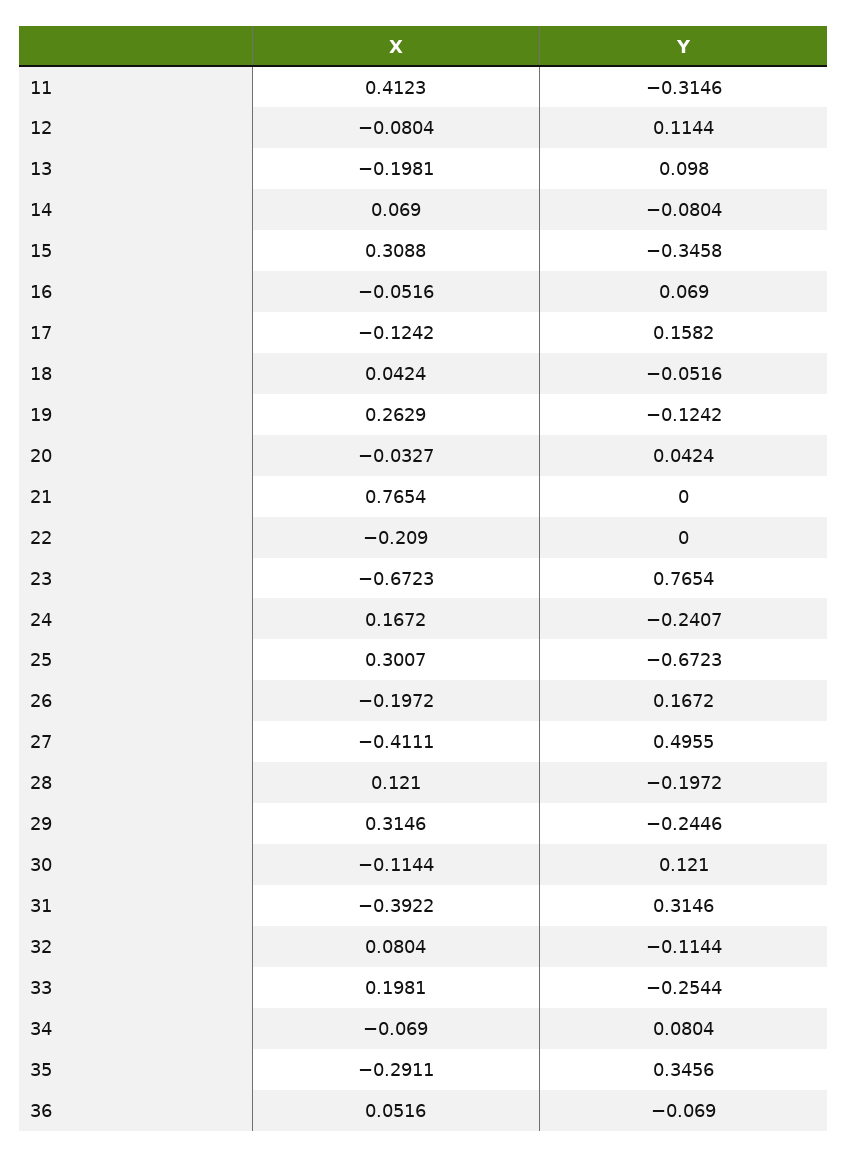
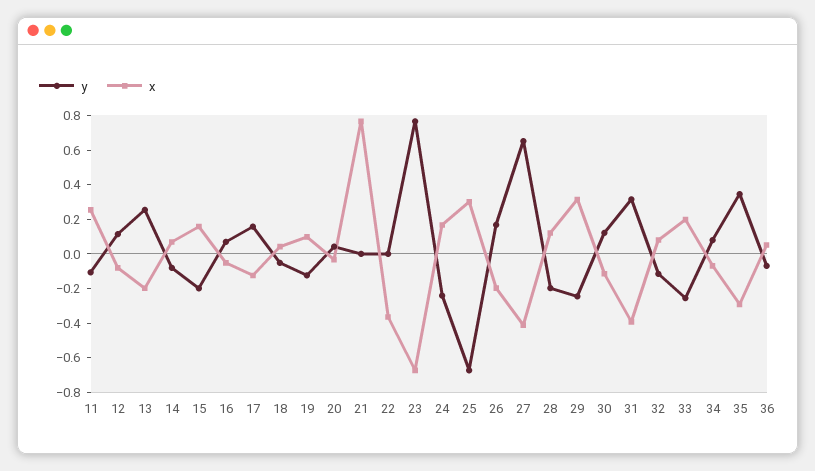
  {
    "X": {
-     "11": 0.4123,
+     "11": 0.25,
      "12": -0.0804,
      "13": -0.1981,
      "14": 0.069,
-     "15": 0.3088,
+     "15": 0.15,
      "16": -0.0516,
      "17": -0.1242,
      "18": 0.0424,
-     "19": 0.2629,
+     "19": 0.1,
      "20": -0.0327,
      "21": 0.7654,
-     "22": -0.209,
+     "22": -0.35,
      "23": -0.6723,
      "24": 0.1672,
      "25": 0.3007,
      "26": -0.1972,
      "27": -0.4111,
      "28": 0.121,
      "29": 0.3146,
      "30": -0.1144,
      "31": -0.3922,
      "32": 0.0804,
      "33": 0.1981,
      "34": -0.069,
      "35": -0.2911,
      "36": 0.0516
    },
    "Y": {
-     "11": -0.3146,
+     "11": -0.1,
      "12": 0.1144,
-     "13": 0.098,
+     "13": 0.25,
      "14": -0.0804,
-     "15": -0.3458,
+     "15": -0.2,
      "16": 0.069,
      "17": 0.1582,
      "18": -0.0516,
      "19": -0.1242,
      "20": 0.0424,
      "21": 0,
      "22": 0,
      "23": 0.7654,
      "24": -0.2407,
      "25": -0.6723,
      "26": 0.1672,
-     "27": 0.4955,
+     "27": 0.65,
      "28": -0.1972,
      "29": -0.2446,
      "30": 0.121,
      "31": 0.3146,
      "32": -0.1144,
      "33": -0.2544,
      "34": 0.0804,
      "35": 0.3456,
      "36": -0.069
    }
  }

